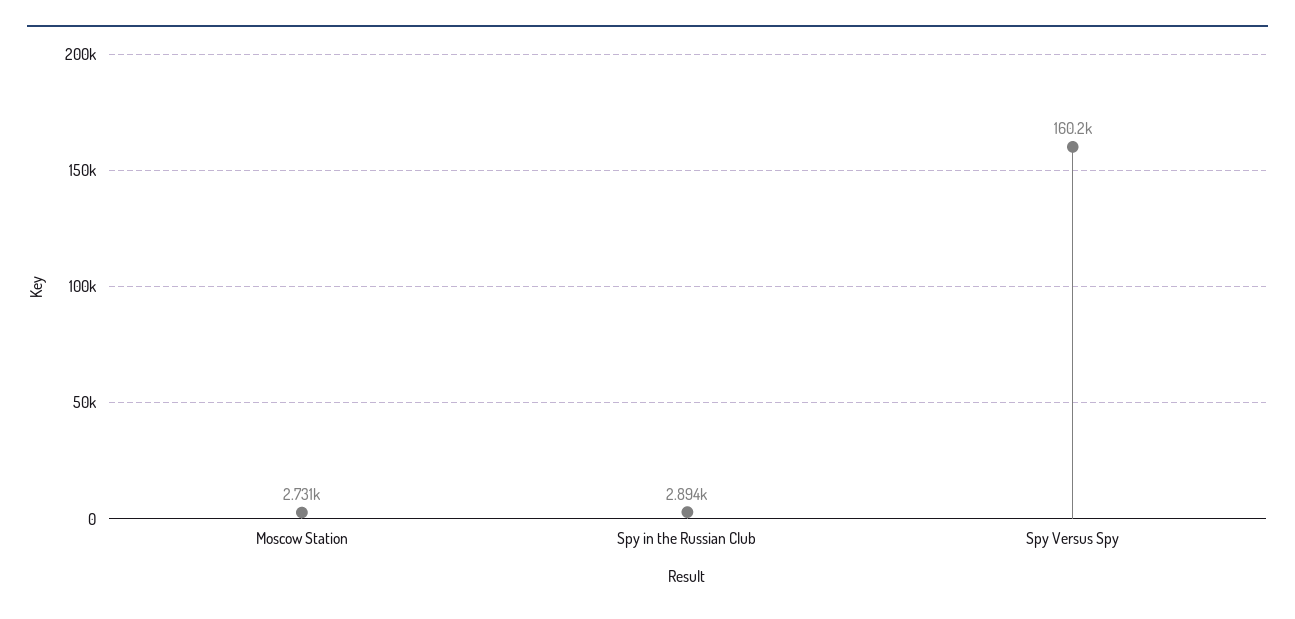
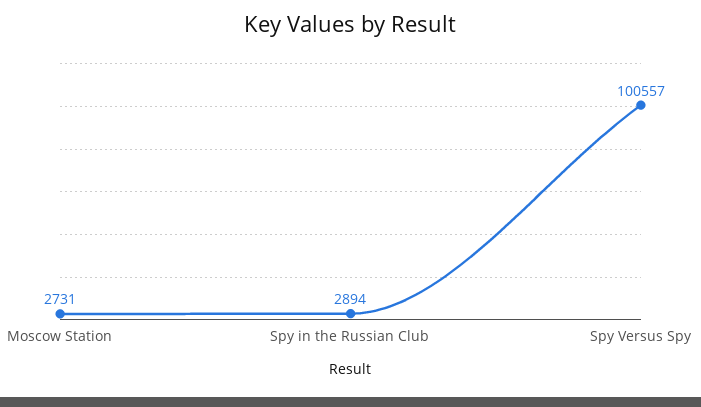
  {
    "Moscow Station": 2731,
    "Spy in the Russian Club": 2894,
-   "Spy Versus Spy": 160200
+   "Spy Versus Spy": 100557
  }

